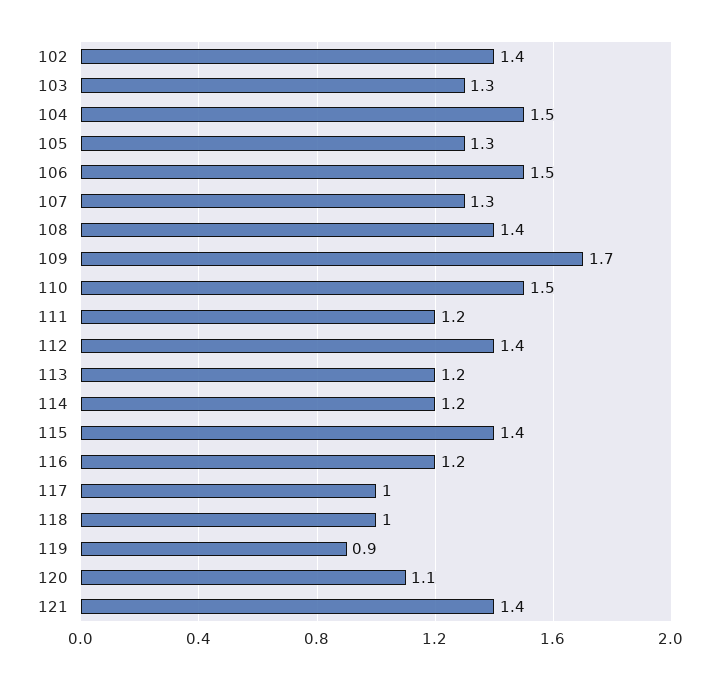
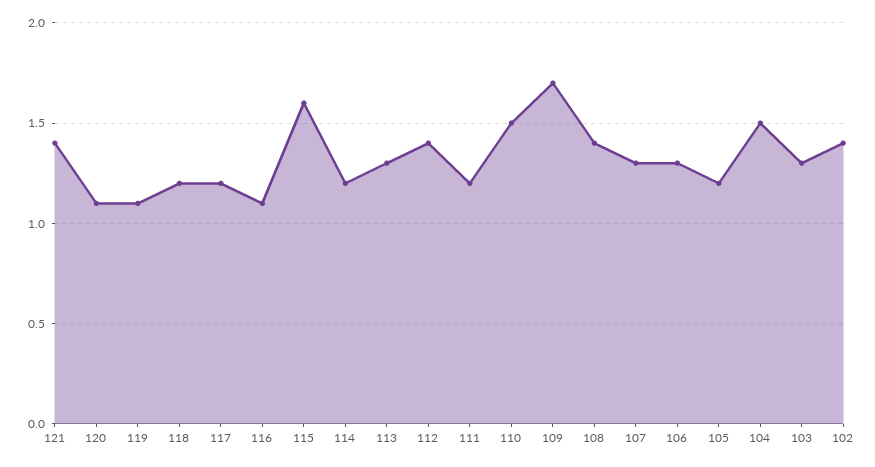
  {
    "102": 1.4,
    "103": 1.3,
    "104": 1.5,
-   "105": 1.3,
+   "105": 1.2,
-   "106": 1.5,
+   "106": 1.3,
    "107": 1.3,
    "108": 1.4,
    "109": 1.7,
    "110": 1.5,
    "111": 1.2,
    "112": 1.4,
-   "113": 1.2,
+   "113": 1.3,
    "114": 1.2,
-   "115": 1.4,
+   "115": 1.6,
-   "116": 1.2,
+   "116": 1.1,
-   "117": 1,
+   "117": 1.2,
-   "118": 1,
+   "118": 1.2,
-   "119": 0.9,
+   "119": 1.1,
    "120": 1.1,
    "121": 1.4
  }

